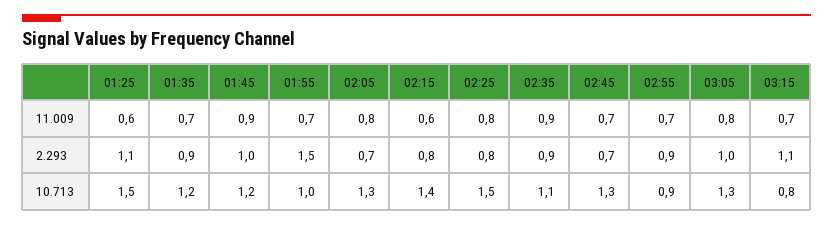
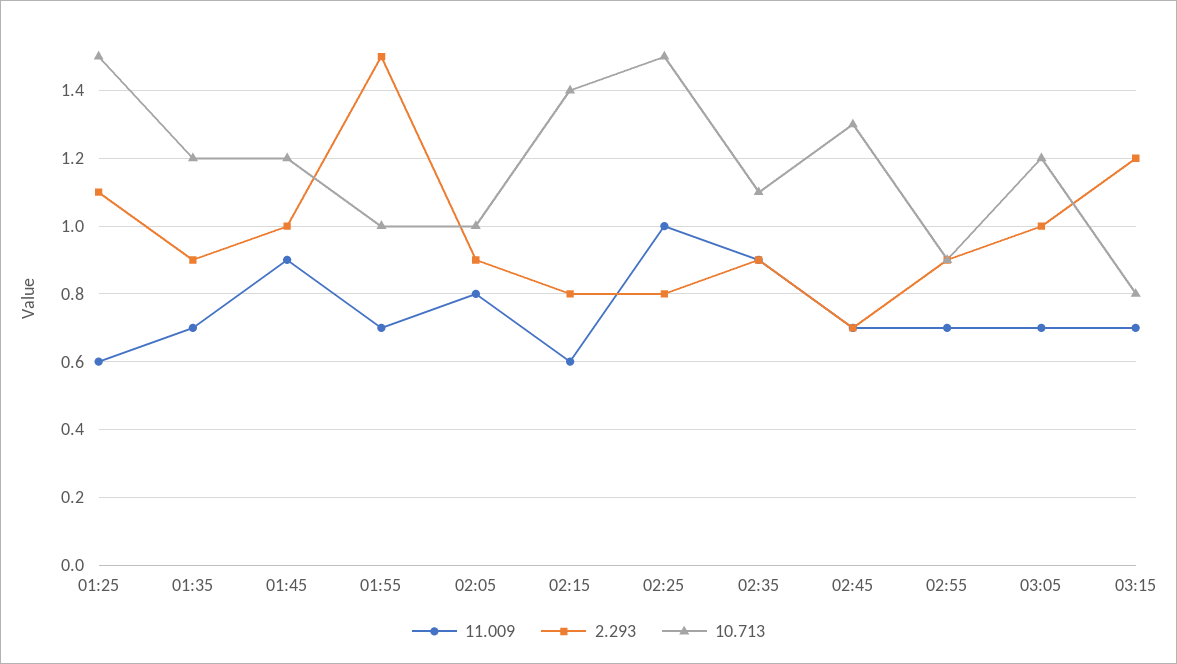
  {
    "11.009": {
      "01:25": 0.6,
      "01:35": 0.7,
      "01:45": 0.9,
      "01:55": 0.7,
      "02:05": 0.8,
      "02:15": 0.6,
-     "02:25": 0.8,
+     "02:25": 1,
      "02:35": 0.9,
      "02:45": 0.7,
      "02:55": 0.7,
-     "03:05": 0.8,
+     "03:05": 0.7,
      "03:15": 0.7
    },
    "2.293": {
      "01:25": 1.1,
      "01:35": 0.9,
      "01:45": 1,
      "01:55": 1.5,
-     "02:05": 0.7,
+     "02:05": 0.9,
      "02:15": 0.8,
      "02:25": 0.8,
      "02:35": 0.9,
      "02:45": 0.7,
      "02:55": 0.9,
      "03:05": 1,
-     "03:15": 1.1
+     "03:15": 1.2
    },
    "10.713": {
      "01:25": 1.5,
      "01:35": 1.2,
      "01:45": 1.2,
      "01:55": 1,
-     "02:05": 1.3,
+     "02:05": 1,
      "02:15": 1.4,
      "02:25": 1.5,
      "02:35": 1.1,
      "02:45": 1.3,
      "02:55": 0.9,
-     "03:05": 1.3,
+     "03:05": 1.2,
      "03:15": 0.8
    }
  }

